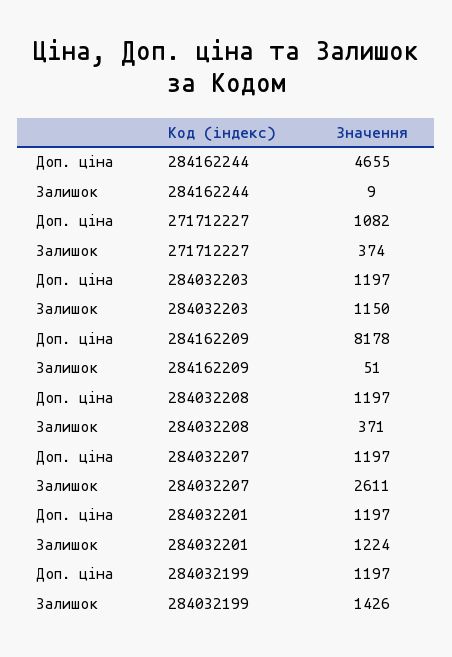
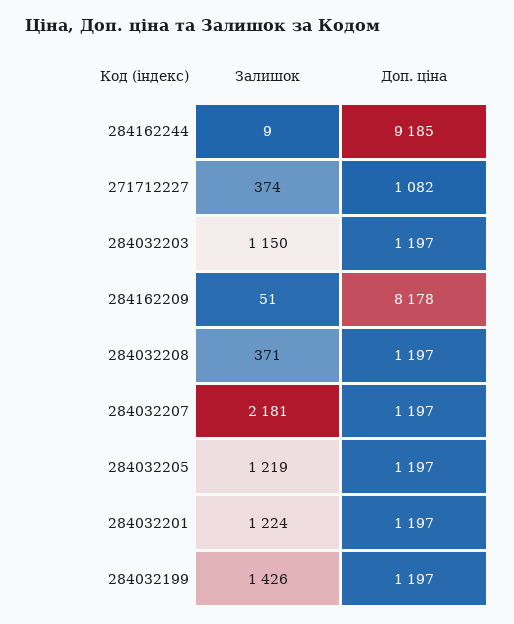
  {
    "Доп. ціна": {
-     "284162244": 4655,
+     "284162244": 9185,
      "271712227": 1082,
      "284032203": 1197,
      "284162209": 8178,
      "284032208": 1197,
      "284032207": 1197,
      "284032201": 1197,
-     "284032199": 1197
+     "284032199": 1197,
+     "284032205": 1197
    },
    "Залишок": {
      "284162244": 9,
      "271712227": 374,
      "284032203": 1150,
      "284162209": 51,
      "284032208": 371,
-     "284032207": 2611,
+     "284032207": 2181,
      "284032201": 1224,
-     "284032199": 1426
+     "284032199": 1426,
+     "284032205": 1219
    }
  }

